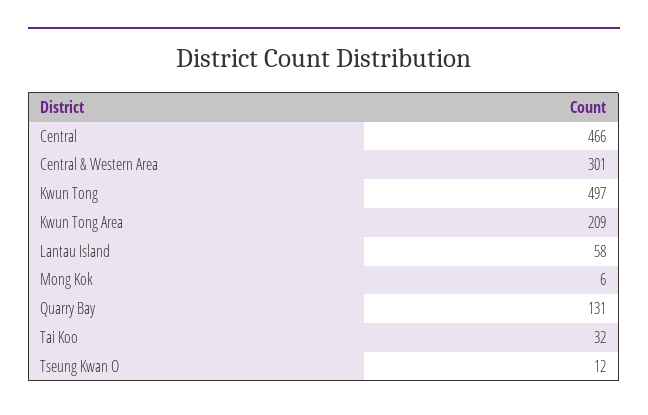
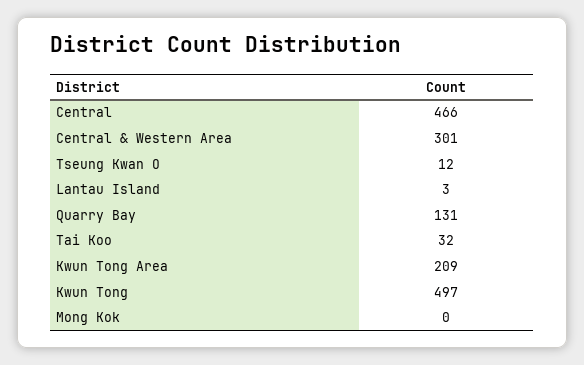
  {
    "Central": 466,
    "Central & Western Area": 301,
    "Kwun Tong": 497,
    "Kwun Tong Area": 209,
-   "Lantau Island": 58,
+   "Lantau Island": 3,
-   "Mong Kok": 6,
+   "Mong Kok": 0,
    "Quarry Bay": 131,
    "Tai Koo": 32,
    "Tseung Kwan O": 12
  }

